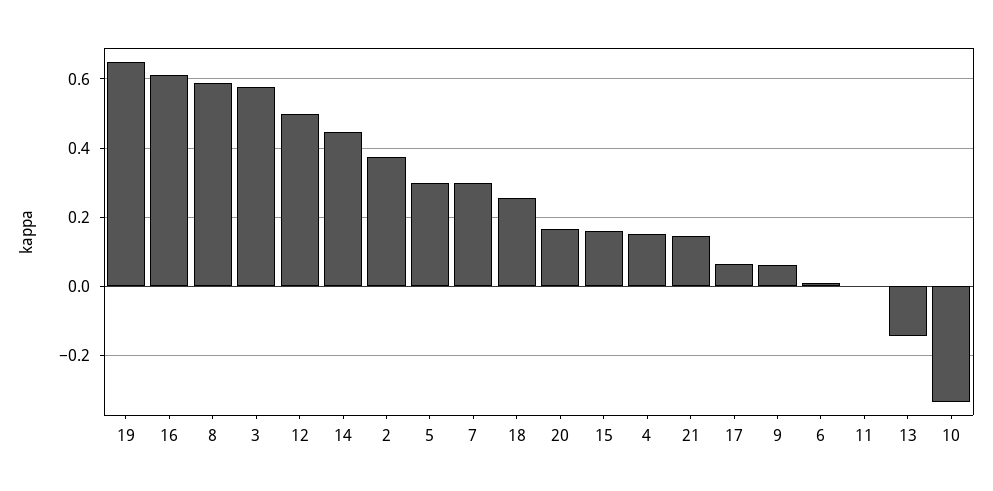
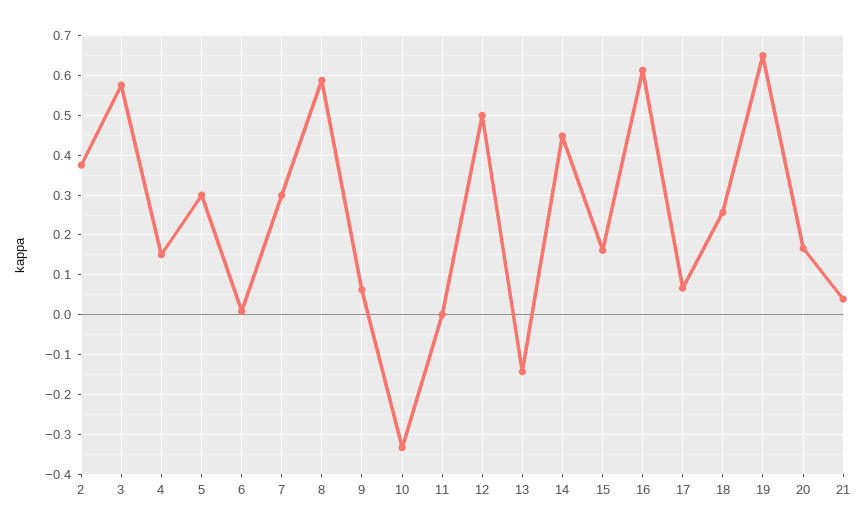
  {
    "19": 0.66,
    "16": 0.62,
    "8": 0.58,
    "3": 0.58,
    "12": 0.5,
    "14": 0.44,
    "2": 0.38,
    "5": 0.3,
    "7": 0.3,
    "18": 0.26,
    "20": 0.16,
    "15": 0.16,
    "4": 0.16,
-   "21": 0.14,
+   "21": 0.04,
    "17": 0.06,
    "9": 0.06,
    "6": 0,
    "11": 0,
    "13": -0.14,
    "10": -0.34
  }

